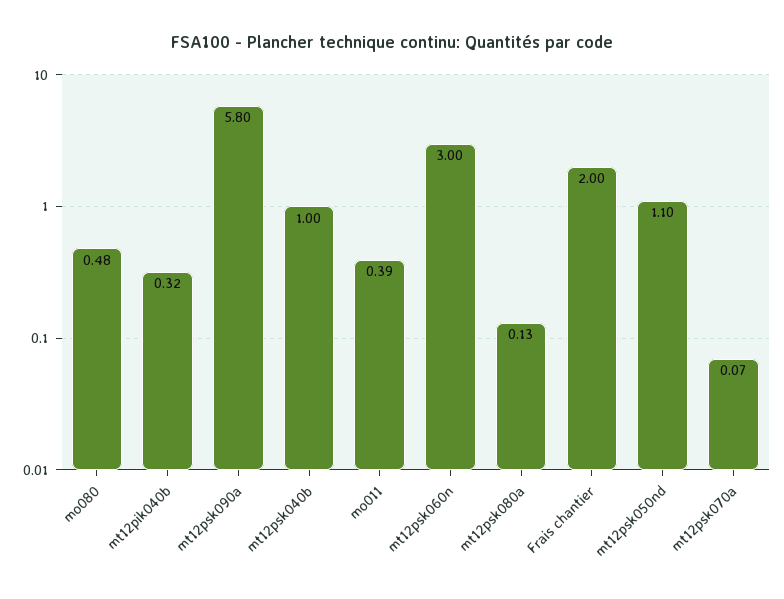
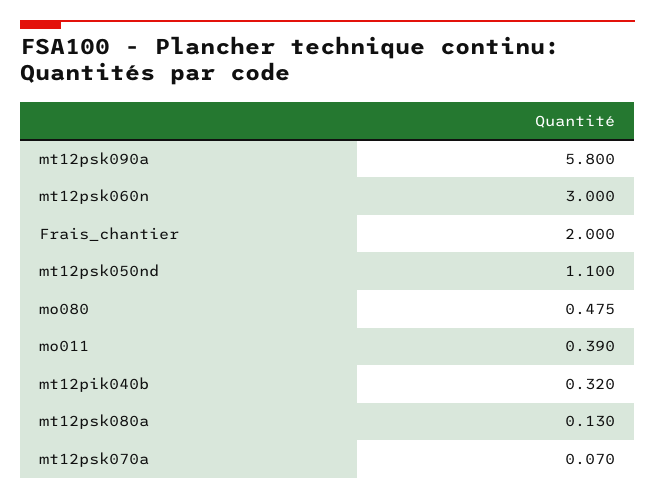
  {
    "mo080": 0.475,
    "mt12pik040b": 0.32,
    "mt12psk090a": 5.8,
-   "mt12psk040b": 1,
    "mo011": 0.39,
    "mt12psk060n": 3,
    "mt12psk080a": 0.13,
    "Frais chantier": 2,
    "mt12psk050nd": 1.1,
    "mt12psk070a": 0.07
  }

